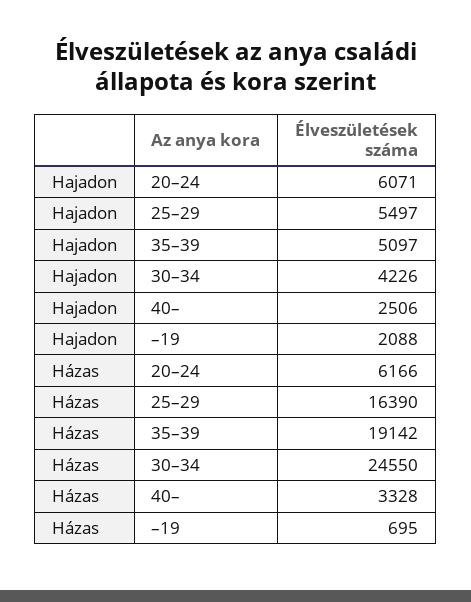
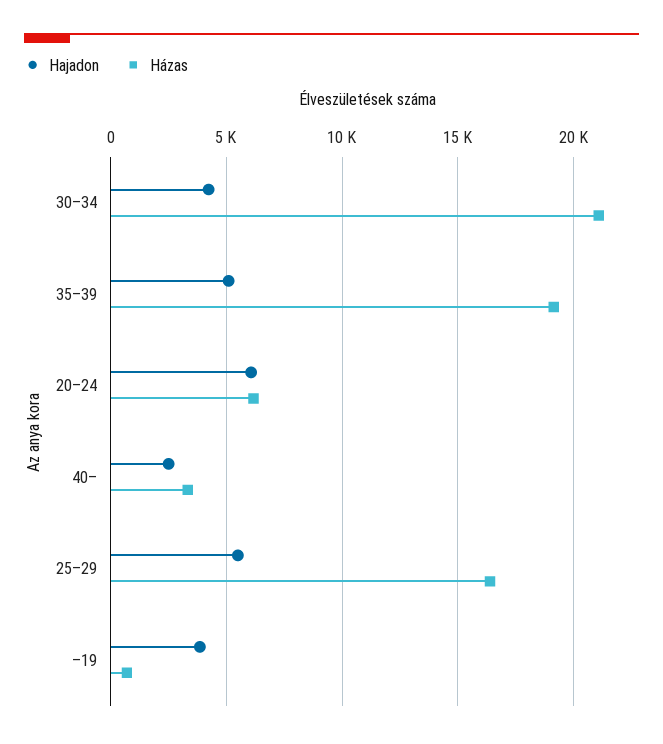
  {
    "Hajadon": {
      "20–24": 6071,
      "25–29": 5497,
      "35–39": 5097,
      "30–34": 4226,
      "40–": 2506,
-     "–19": 2088
+     "–19": 4000
    },
    "Házas": {
      "20–24": 6166,
      "25–29": 16390,
      "35–39": 19142,
-     "30–34": 24550,
+     "30–34": 21000,
      "40–": 3328,
      "–19": 695
    }
  }

